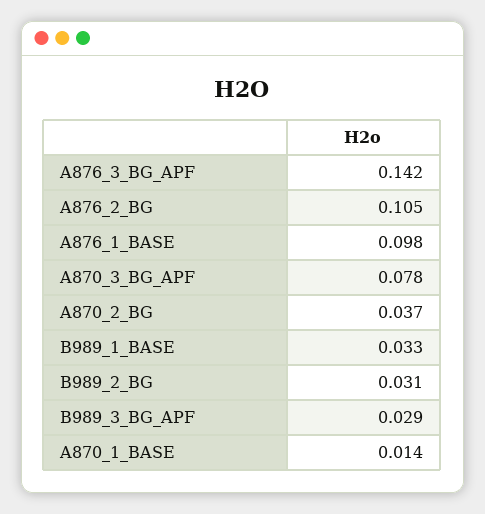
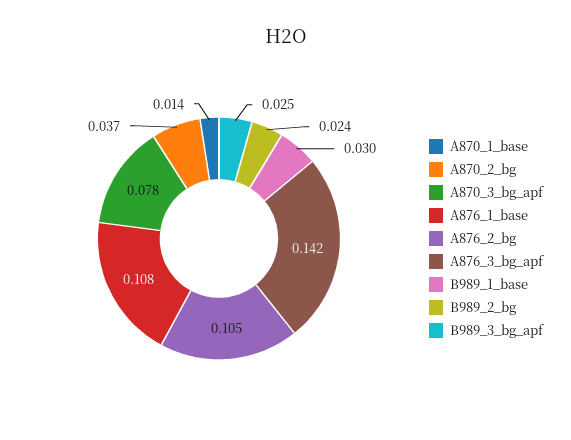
  {
    "A876_3_BG_APF": 0.142,
    "A876_2_BG": 0.105,
-   "A876_1_BASE": 0.098,
+   "A876_1_BASE": 0.108,
    "A870_3_BG_APF": 0.078,
    "A870_2_BG": 0.037,
-   "B989_1_BASE": 0.033,
+   "B989_1_BASE": 0.03,
-   "B989_2_BG": 0.031,
+   "B989_2_BG": 0.024,
-   "B989_3_BG_APF": 0.029,
+   "B989_3_BG_APF": 0.025,
    "A870_1_BASE": 0.014
  }

